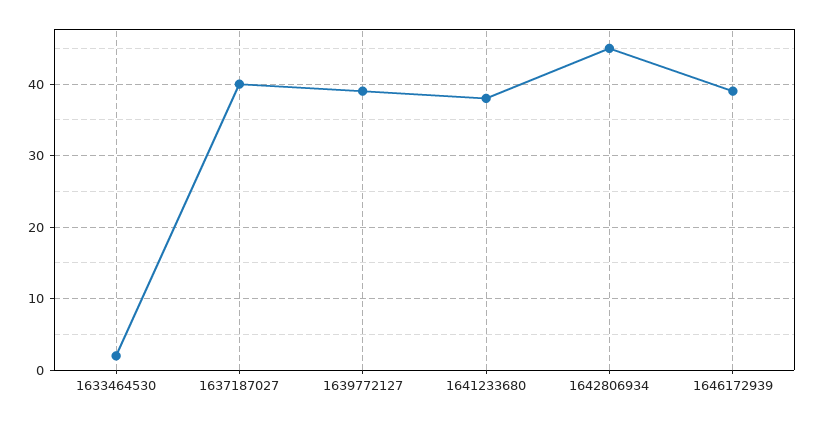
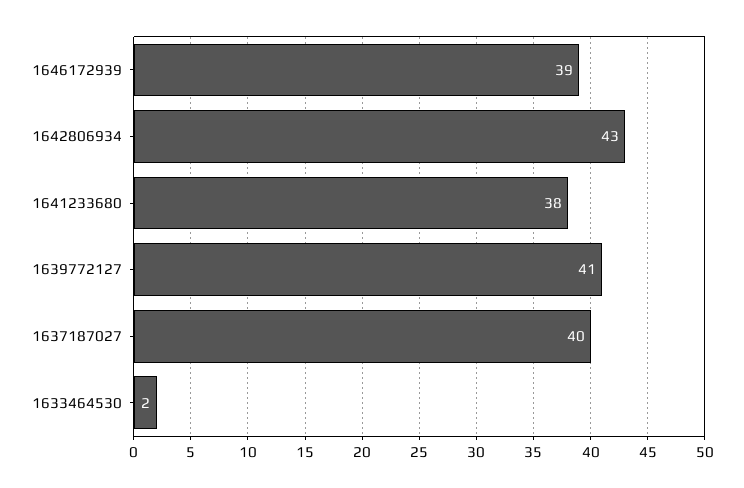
  {
    "1633464530": 2,
    "1637187027": 40,
-   "1639772127": 39,
+   "1639772127": 41,
    "1641233680": 38,
-   "1642806934": 45,
+   "1642806934": 43,
    "1646172939": 39
  }

